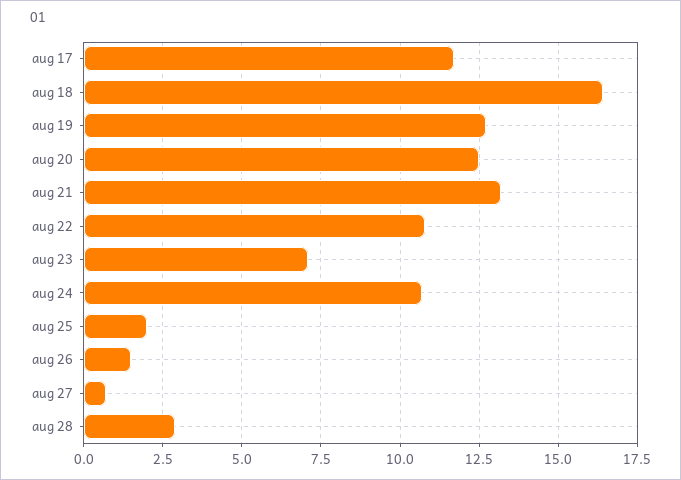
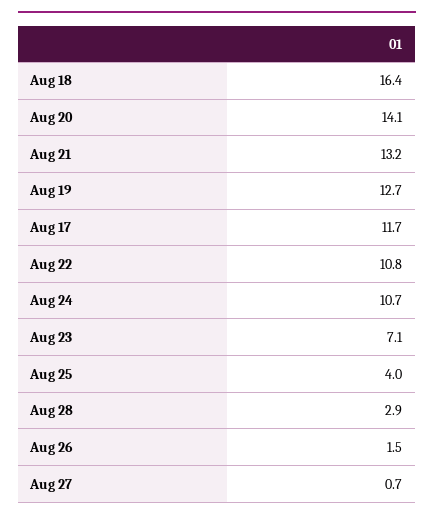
  {
    "aug 17": 11.7,
    "aug 18": 16.4,
    "aug 19": 12.7,
-   "aug 20": 12.5,
+   "aug 20": 14.1,
    "aug 21": 13.2,
    "aug 22": 10.8,
    "aug 23": 7.1,
    "aug 24": 10.7,
-   "aug 25": 2,
+   "aug 25": 4,
    "aug 26": 1.5,
    "aug 27": 0.7,
    "aug 28": 2.9
  }

